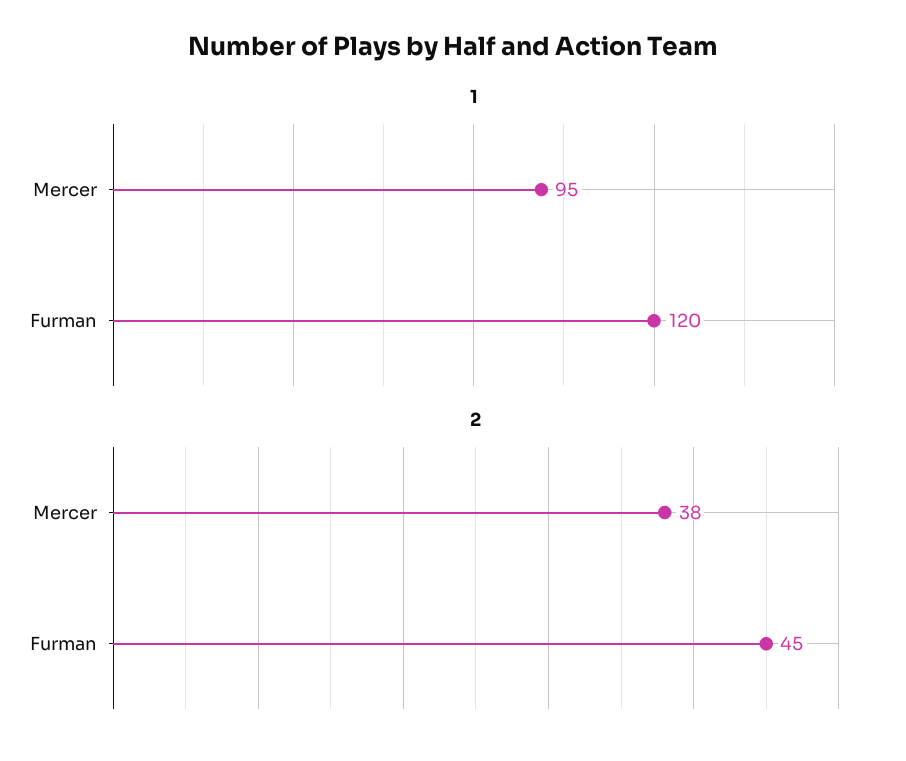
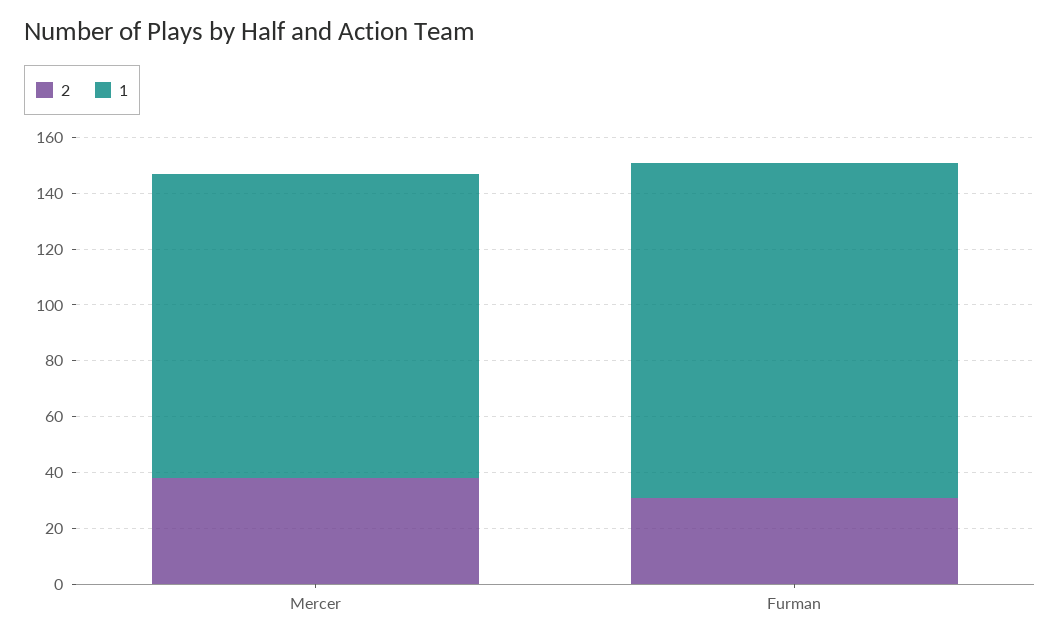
  {
    "1": {
-     "Mercer": 95,
+     "Mercer": 110,
      "Furman": 120
    },
    "2": {
      "Mercer": 38,
-     "Furman": 45
+     "Furman": 30
    }
  }

